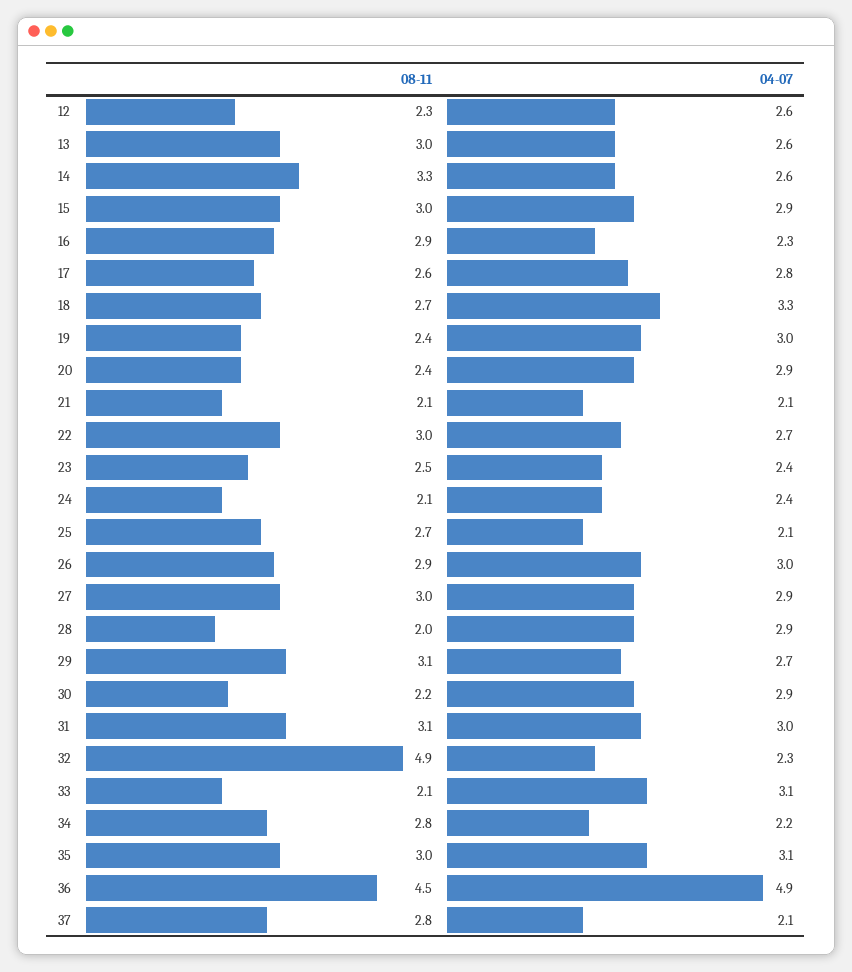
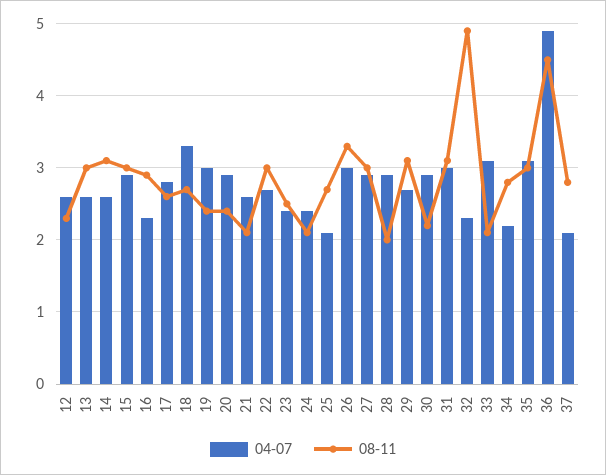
  {
    "08-11": {
      "12": 2.3,
      "13": 3,
-     "14": 3.3,
+     "14": 3.1,
      "15": 3,
      "16": 2.9,
      "17": 2.6,
      "18": 2.7,
      "19": 2.4,
      "20": 2.4,
      "21": 2.1,
      "22": 3,
      "23": 2.5,
      "24": 2.1,
      "25": 2.7,
-     "26": 2.9,
+     "26": 3.3,
      "27": 3,
      "28": 2,
      "29": 3.1,
      "30": 2.2,
      "31": 3.1,
      "32": 4.9,
      "33": 2.1,
      "34": 2.8,
      "35": 3,
      "36": 4.5,
      "37": 2.8
    },
    "04-07": {
      "12": 2.6,
      "13": 2.6,
      "14": 2.6,
      "15": 2.9,
      "16": 2.3,
      "17": 2.8,
      "18": 3.3,
      "19": 3,
      "20": 2.9,
-     "21": 2.1,
+     "21": 2.6,
      "22": 2.7,
      "23": 2.4,
      "24": 2.4,
      "25": 2.1,
      "26": 3,
      "27": 2.9,
      "28": 2.9,
      "29": 2.7,
      "30": 2.9,
      "31": 3,
      "32": 2.3,
      "33": 3.1,
      "34": 2.2,
      "35": 3.1,
      "36": 4.9,
      "37": 2.1
    }
  }

